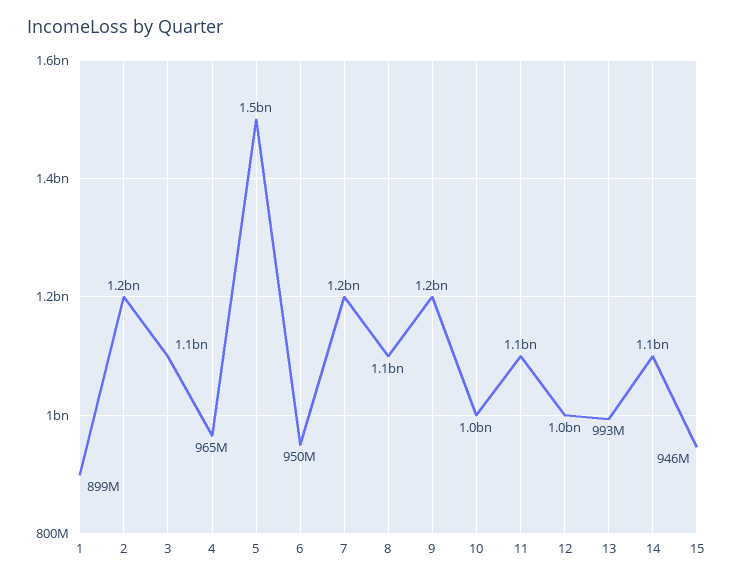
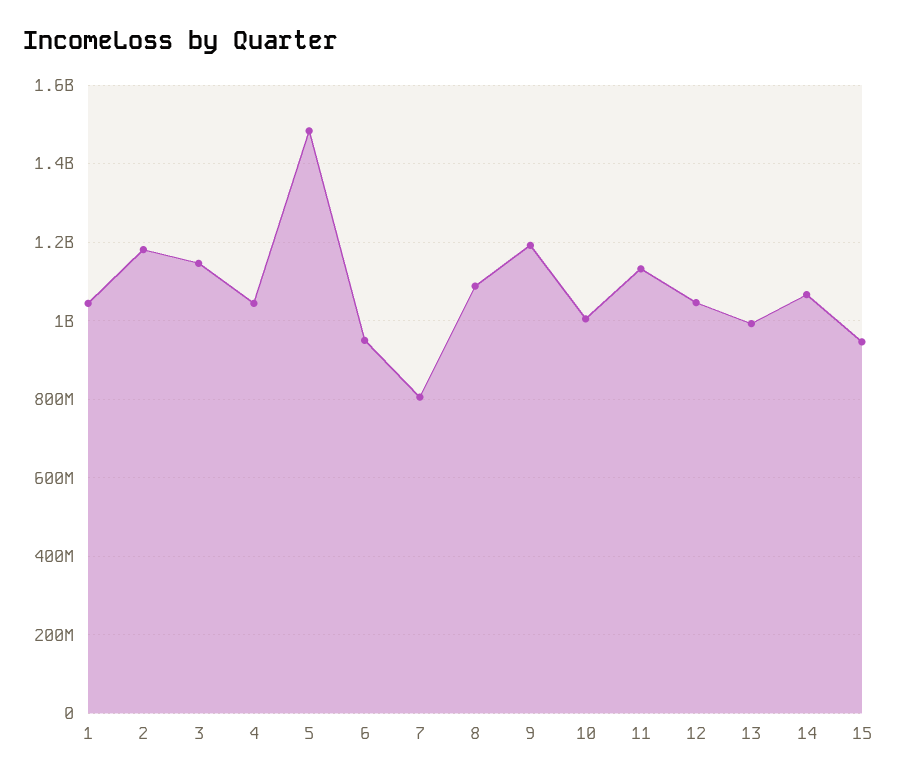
  {
-   "1": 899000000,
+   "1": 1040000000,
    "2": 1200000000,
    "3": 1100000000,
-   "4": 965000000,
+   "4": 1040000000,
    "5": 1500000000,
    "6": 950000000,
-   "7": 1200000000,
+   "7": 800000000,
    "8": 1100000000,
    "9": 1200000000,
    "10": 1000000000,
    "11": 1100000000,
    "12": 1000000000,
    "13": 993000000,
    "14": 1100000000,
    "15": 946000000
  }

